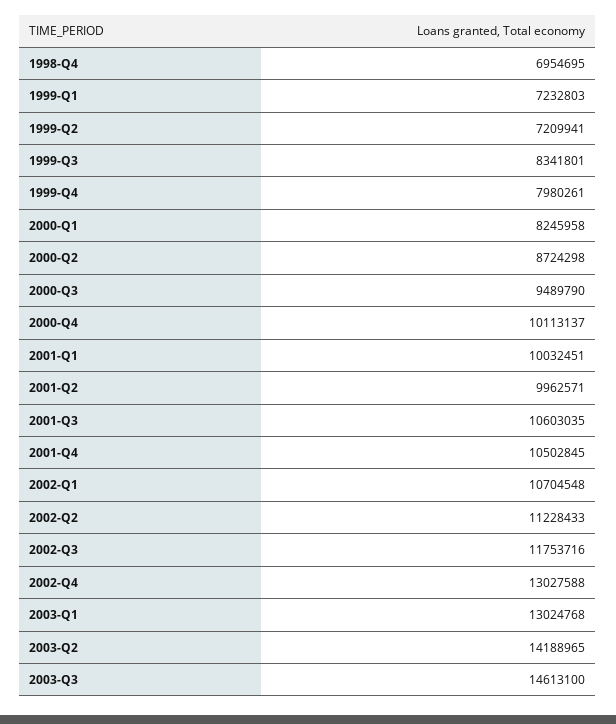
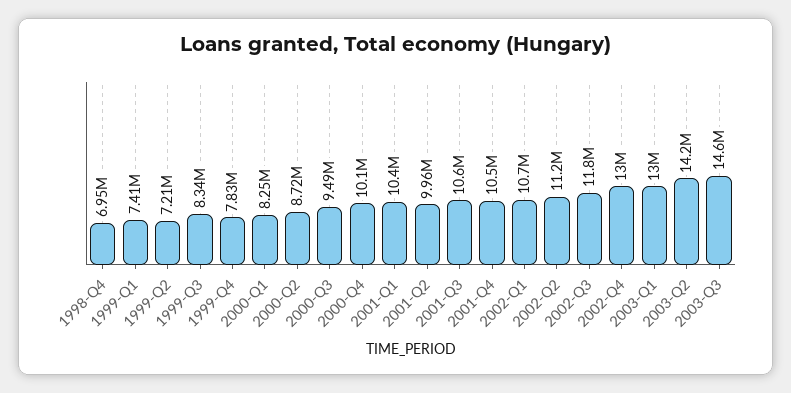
  {
    "1998-Q4": 6954695,
-   "1999-Q1": 7232803,
+   "1999-Q1": 7410000,
    "1999-Q2": 7209941,
    "1999-Q3": 8341801,
-   "1999-Q4": 7980261,
+   "1999-Q4": 7830000,
    "2000-Q1": 8245958,
    "2000-Q2": 8724298,
    "2000-Q3": 9489790,
    "2000-Q4": 10113137,
-   "2001-Q1": 10032451,
+   "2001-Q1": 10400000,
    "2001-Q2": 9962571,
    "2001-Q3": 10603035,
    "2001-Q4": 10502845,
    "2002-Q1": 10704548,
    "2002-Q2": 11228433,
    "2002-Q3": 11753716,
    "2002-Q4": 13027588,
    "2003-Q1": 13024768,
    "2003-Q2": 14188965,
    "2003-Q3": 14613100
  }

